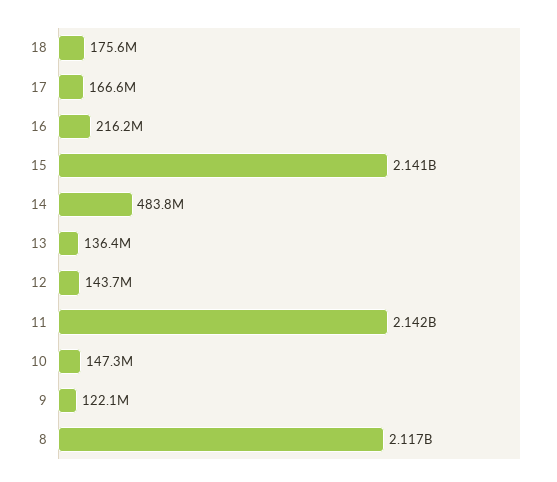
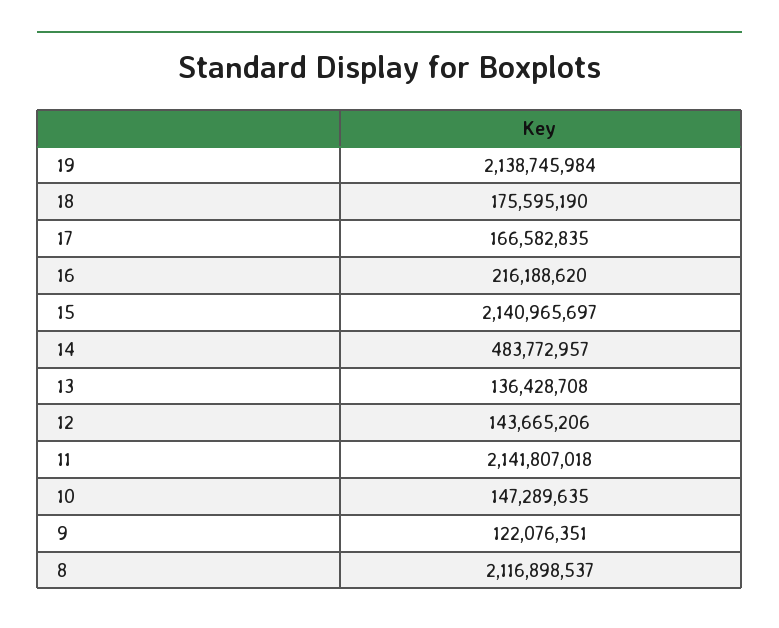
  {
    "18": 175595190,
    "17": 166582835,
    "16": 216188620,
    "15": 2140965697,
    "14": 483772957,
    "13": 136428708,
    "12": 143665206,
    "11": 2141807018,
    "10": 147289635,
    "9": 122076351,
-   "8": 2116898537
+   "8": 2116898537,
+   "19": 2138745984
  }

